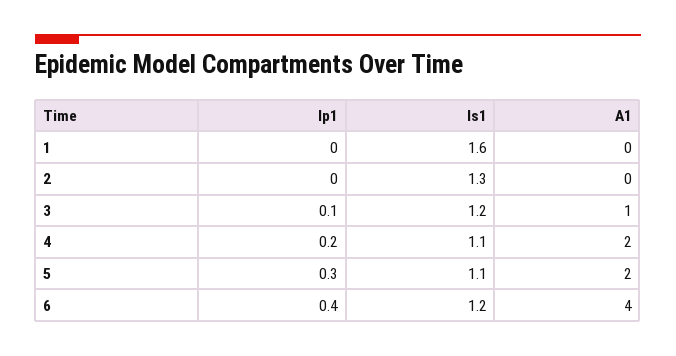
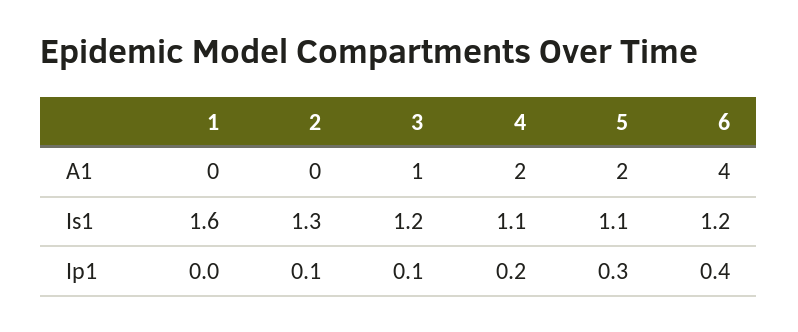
  {
    "Ip1": {
      "1": 0,
-     "2": 0,
+     "2": 0.1,
      "3": 0.1,
      "4": 0.2,
      "5": 0.3,
      "6": 0.4
    },
    "Is1": {
      "1": 1.6,
      "2": 1.3,
      "3": 1.2,
      "4": 1.1,
      "5": 1.1,
      "6": 1.2
    },
    "A1": {
      "1": 0,
      "2": 0,
      "3": 1,
      "4": 2,
      "5": 2,
      "6": 4
    }
  }

